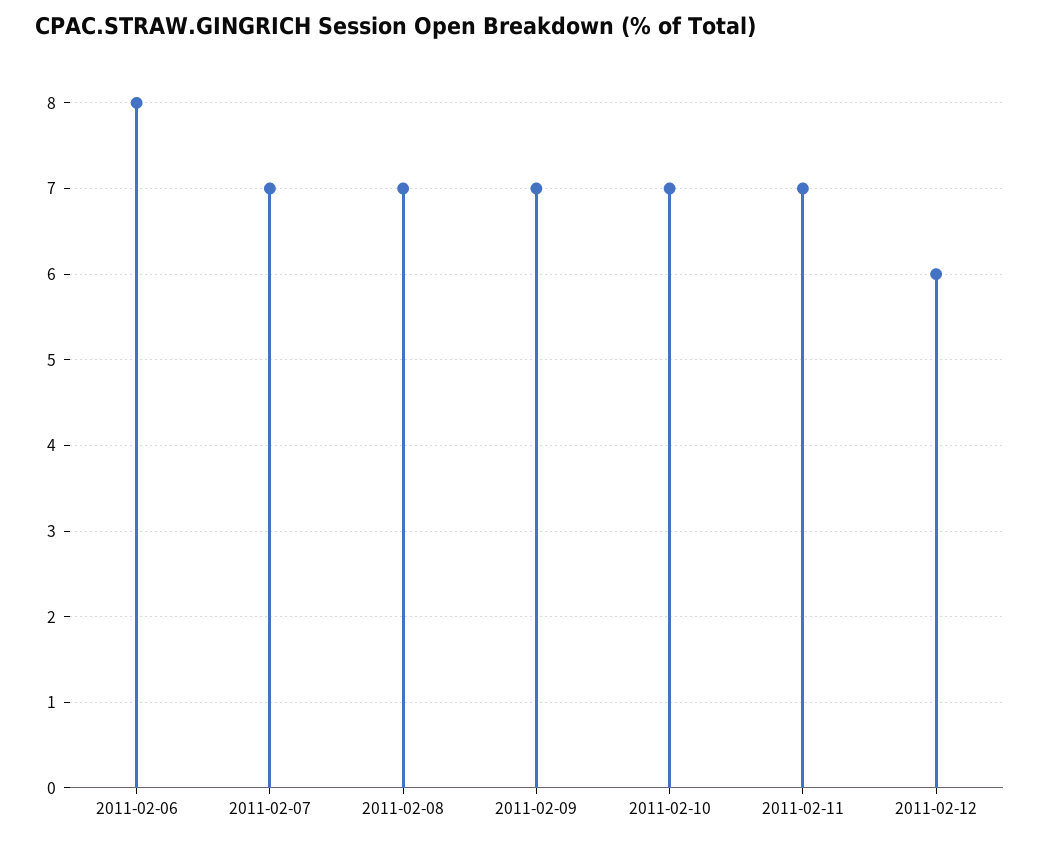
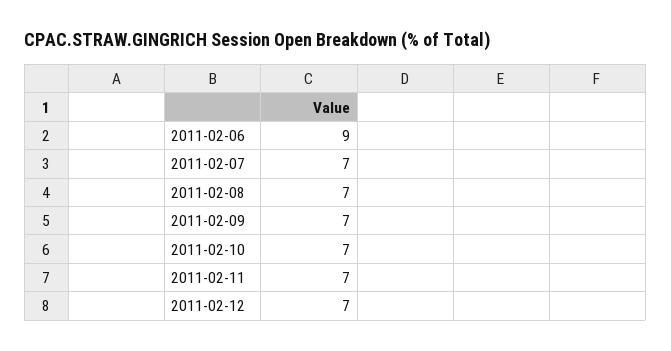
  {
-   "2011-02-06": 8,
+   "2011-02-06": 9,
    "2011-02-07": 7,
    "2011-02-08": 7,
    "2011-02-09": 7,
    "2011-02-10": 7,
    "2011-02-11": 7,
-   "2011-02-12": 6
+   "2011-02-12": 7
  }

